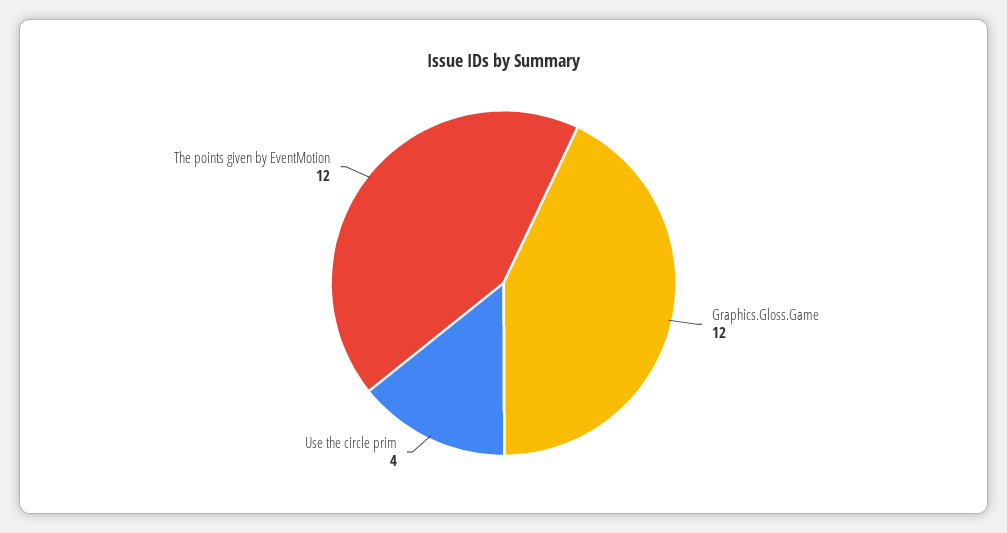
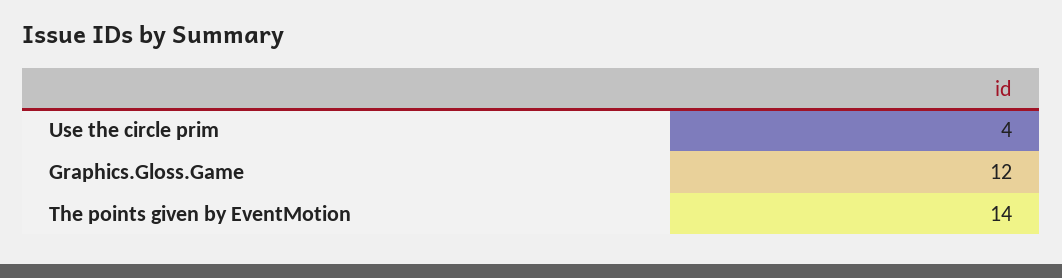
  {
    "Graphics.Gloss.Game": 12,
    "Use the circle prim": 4,
-   "The points given by EventMotion": 12
+   "The points given by EventMotion": 14
  }

